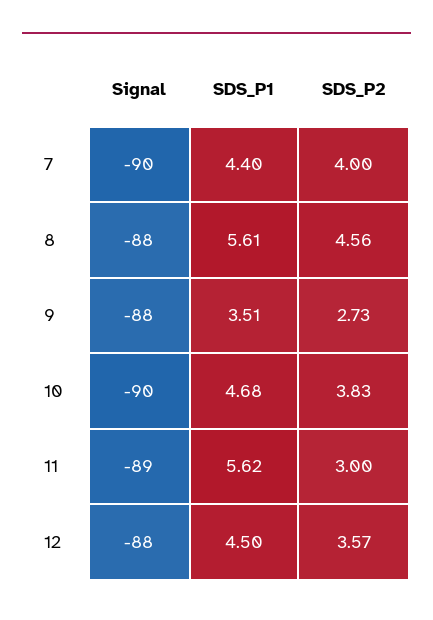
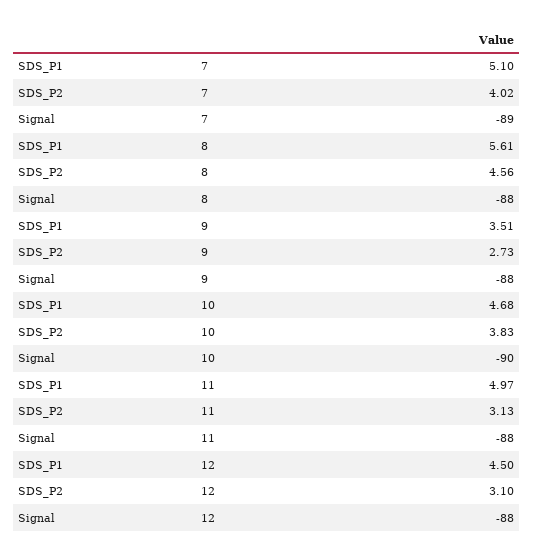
  {
    "Signal": {
-     "7": -90,
+     "7": -89,
      "8": -88,
      "9": -88,
      "10": -90,
-     "11": -89,
+     "11": -88,
      "12": -88
    },
    "SDS_P1": {
-     "7": 4.4,
+     "7": 5.1,
      "8": 5.61,
      "9": 3.51,
      "10": 4.68,
-     "11": 5.62,
+     "11": 4.97,
      "12": 4.5
    },
    "SDS_P2": {
-     "7": 4,
+     "7": 4.02,
      "8": 4.56,
      "9": 2.73,
      "10": 3.83,
-     "11": 3,
+     "11": 3.13,
-     "12": 3.57
+     "12": 3.1
    }
  }

